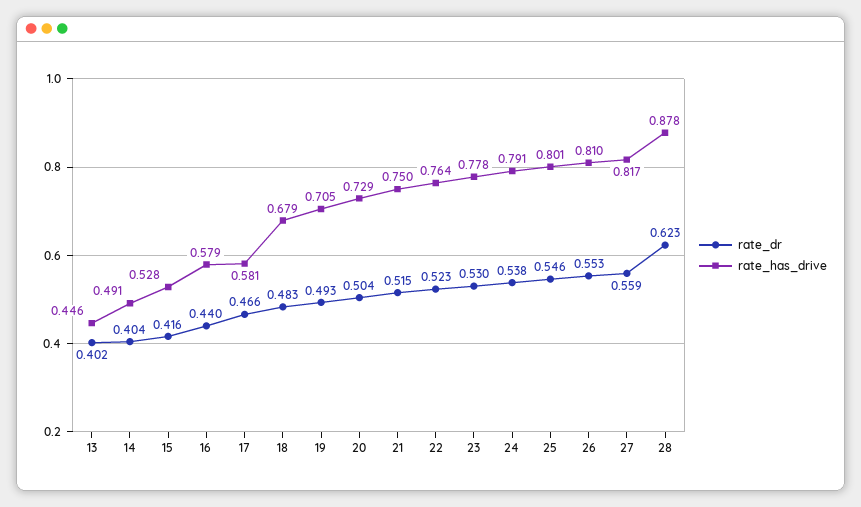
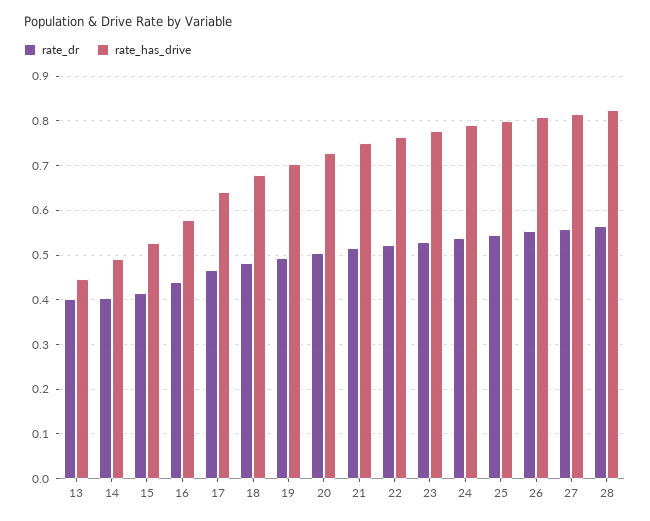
  {
    "rate_dr": {
      "13": 0.402,
      "14": 0.404,
      "15": 0.416,
      "16": 0.44,
      "17": 0.466,
      "18": 0.483,
      "19": 0.493,
      "20": 0.504,
      "21": 0.515,
      "22": 0.523,
      "23": 0.53,
      "24": 0.538,
      "25": 0.546,
      "26": 0.553,
      "27": 0.559,
-     "28": 0.623
+     "28": 0.56
    },
    "rate_has_drive": {
      "13": 0.446,
      "14": 0.491,
      "15": 0.528,
      "16": 0.579,
-     "17": 0.581,
+     "17": 0.64,
      "18": 0.679,
      "19": 0.705,
      "20": 0.729,
      "21": 0.75,
      "22": 0.764,
      "23": 0.778,
      "24": 0.791,
      "25": 0.801,
      "26": 0.81,
      "27": 0.817,
-     "28": 0.878
+     "28": 0.82
    }
  }

